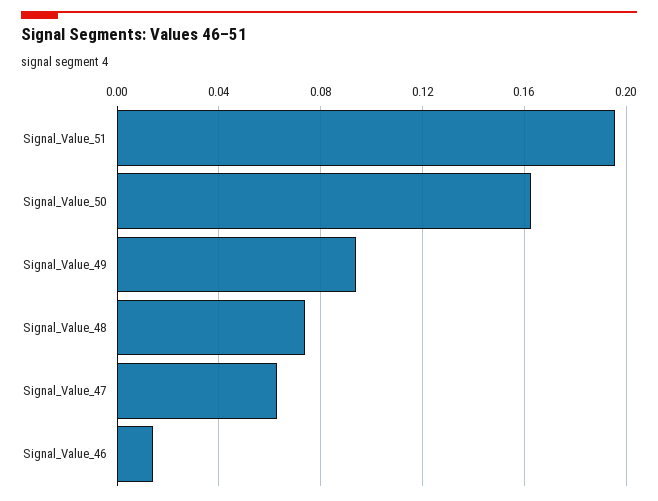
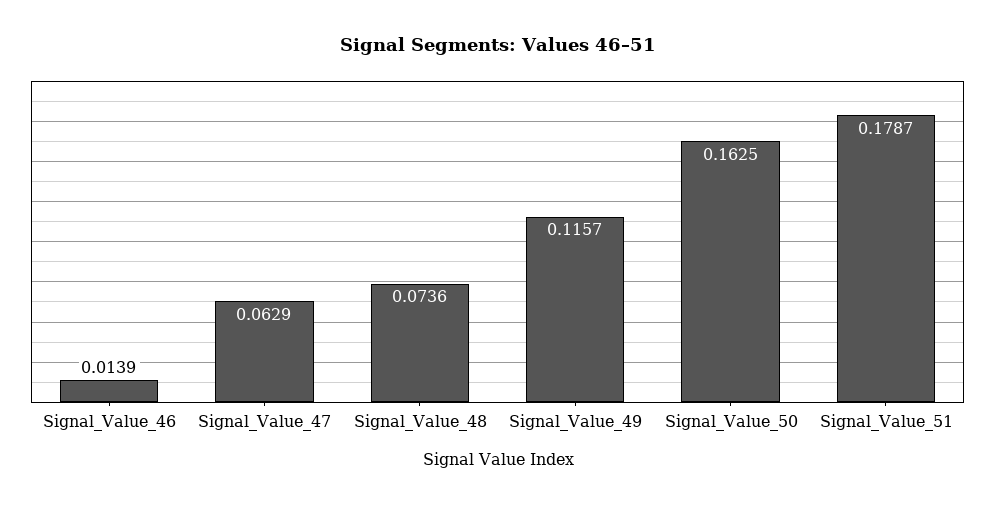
  {
-   "Signal_Value_51": 0.195,
+   "Signal_Value_51": 0.1787,
    "Signal_Value_50": 0.1625,
-   "Signal_Value_49": 0.095,
+   "Signal_Value_49": 0.1157,
    "Signal_Value_48": 0.0736,
    "Signal_Value_47": 0.0629,
    "Signal_Value_46": 0.0139
  }

